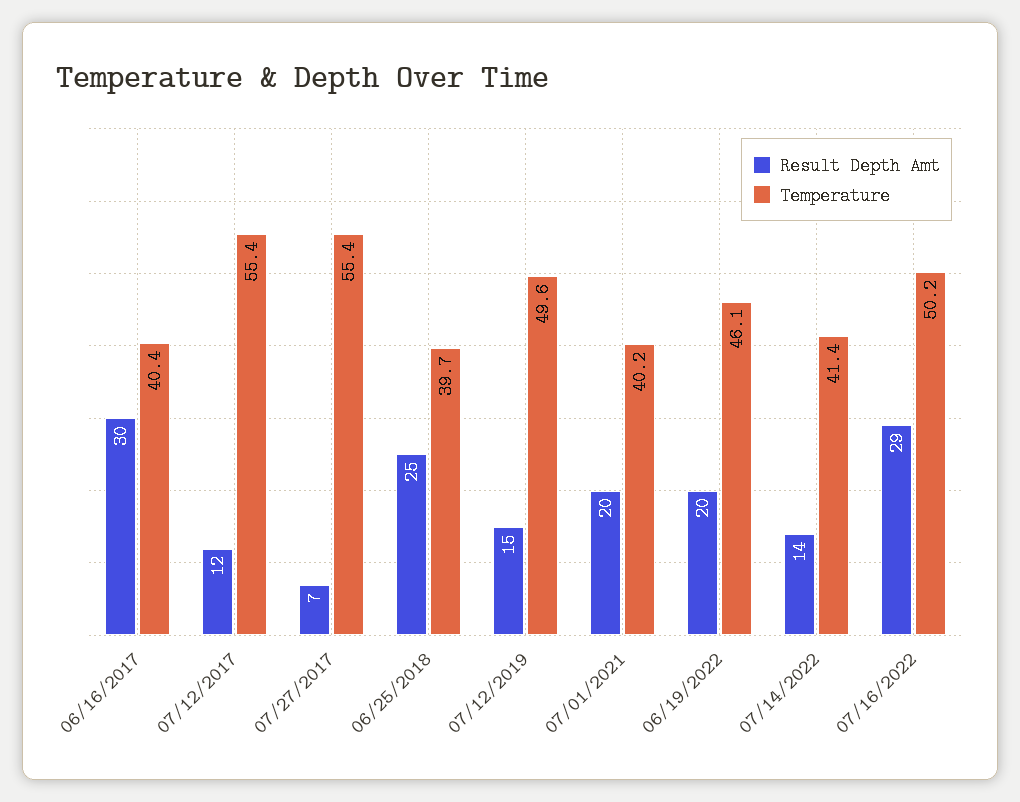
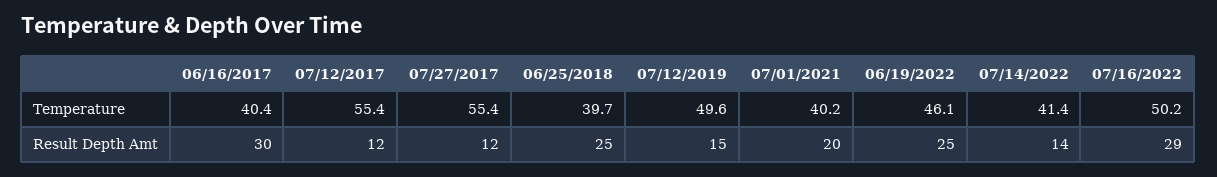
  {
    "Result Depth Amt": {
      "06/16/2017": 30,
      "07/12/2017": 12,
-     "07/27/2017": 7,
+     "07/27/2017": 12,
      "06/25/2018": 25,
      "07/12/2019": 15,
      "07/01/2021": 20,
-     "06/19/2022": 20,
+     "06/19/2022": 25,
      "07/14/2022": 14,
      "07/16/2022": 29
    },
    "Temperature": {
      "06/16/2017": 40.4,
      "07/12/2017": 55.4,
      "07/27/2017": 55.4,
      "06/25/2018": 39.7,
      "07/12/2019": 49.6,
      "07/01/2021": 40.2,
      "06/19/2022": 46.1,
      "07/14/2022": 41.4,
      "07/16/2022": 50.2
    }
  }

